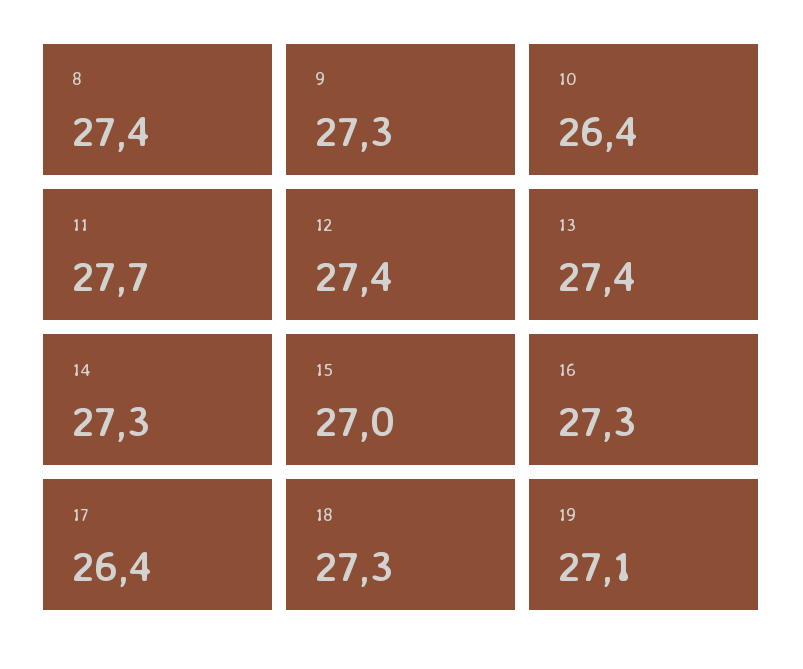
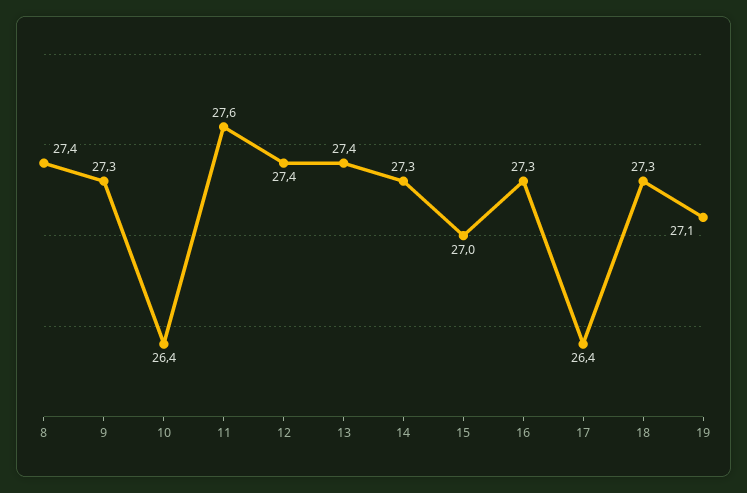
  {
    "8": 27.4,
    "9": 27.3,
    "10": 26.4,
-   "11": 27.7,
+   "11": 27.6,
    "12": 27.4,
    "13": 27.4,
    "14": 27.3,
    "15": 27,
    "16": 27.3,
    "17": 26.4,
    "18": 27.3,
    "19": 27.1
  }

